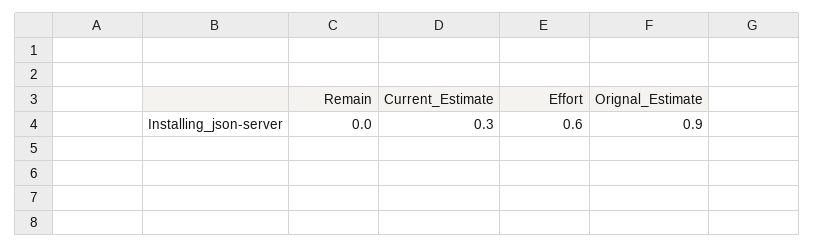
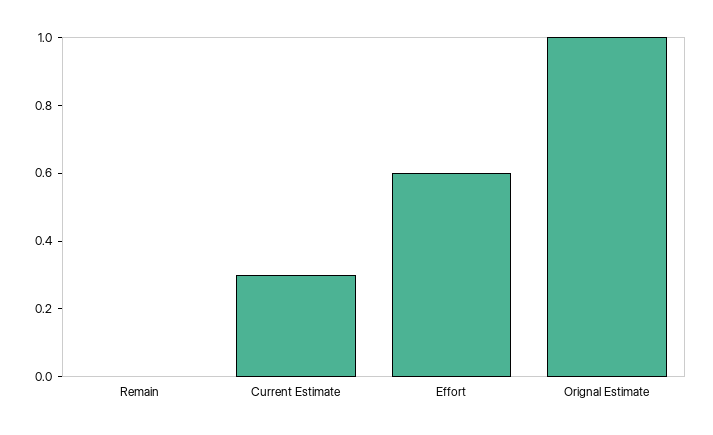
  {
    "Remain": 0,
    "Current_Estimate": 0.3,
    "Effort": 0.6,
-   "Orignal_Estimate": 0.9
+   "Orignal_Estimate": 1
  }

